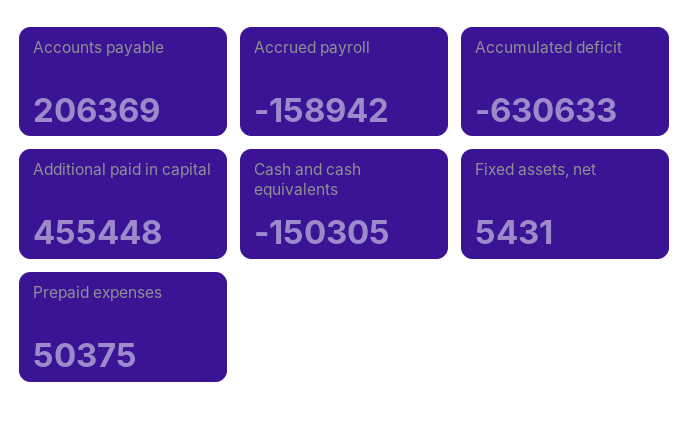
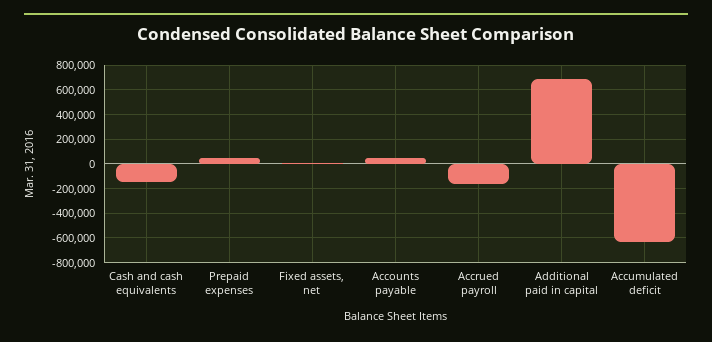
  {
-   "Accounts payable": 206369,
+   "Accounts payable": 50000,
    "Accrued payroll": -158942,
    "Accumulated deficit": -630633,
-   "Additional paid in capital": 455448,
+   "Additional paid in capital": 700000,
    "Cash and cash equivalents": -150305,
    "Fixed assets, net": 5431,
    "Prepaid expenses": 50375
  }

